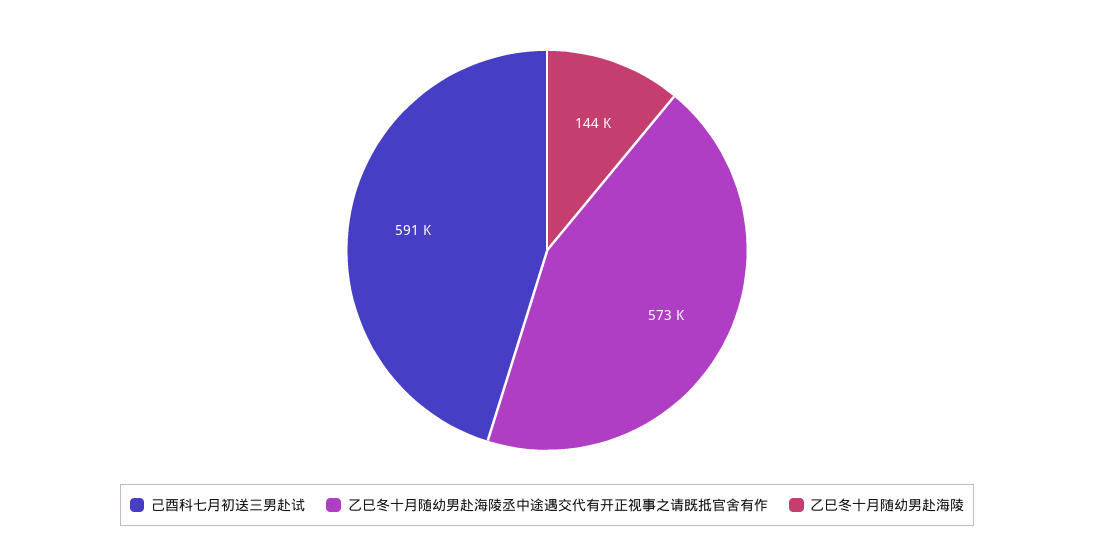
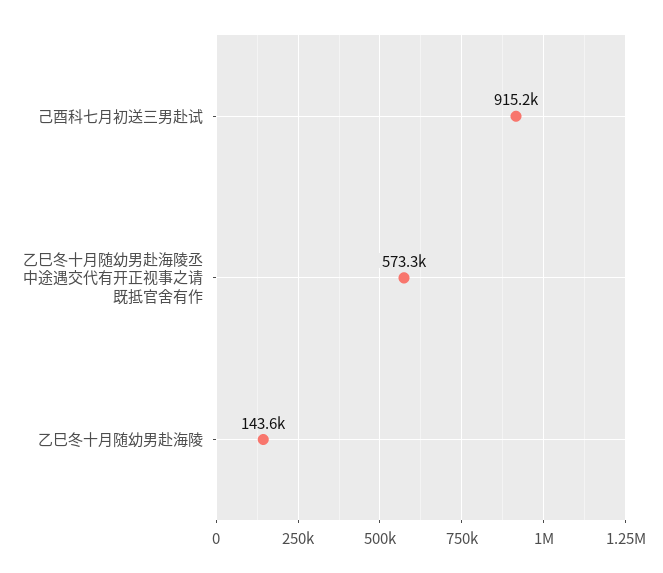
  {
-   "己酉科七月初送三男赴试": 591000,
+   "己酉科七月初送三男赴试": 915200,
    "乙巳冬十月随幼男赴海陵丞中途遇交代有开正视事之请既抵官舍有作": 573300,
    "乙巳冬十月随幼男赴海陵": 143600
  }

